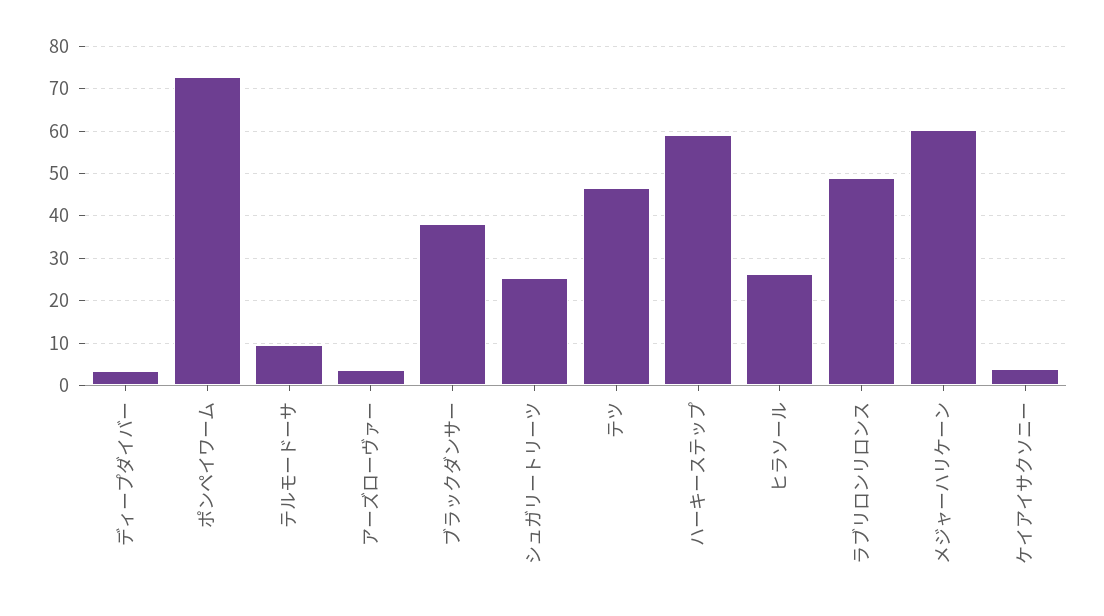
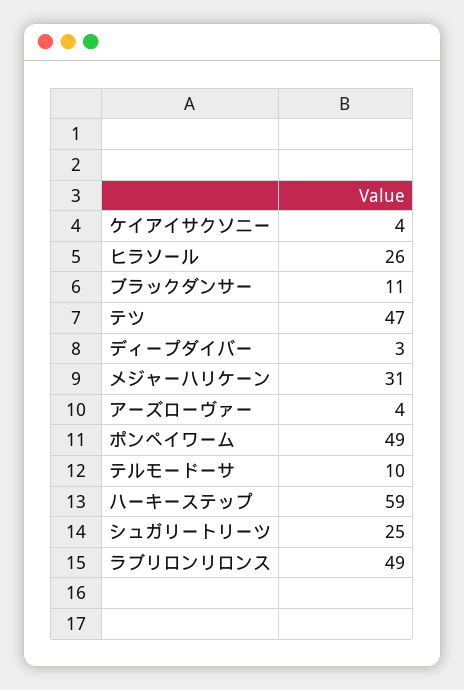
  {
    "ディープダイバー": 3,
-   "ポンペイワーム": 72,
+   "ポンペイワーム": 49,
    "テルモードーサ": 10,
    "アーズローヴァー": 4,
-   "ブラックダンサー": 38,
+   "ブラックダンサー": 11,
    "シュガリートリーツ": 25,
    "テツ": 47,
    "ハーキーステップ": 59,
    "ヒラソール": 26,
    "ラブリロンリロンス": 49,
-   "メジャーハリケーン": 60,
+   "メジャーハリケーン": 31,
    "ケイアイサクソニー": 4
  }

